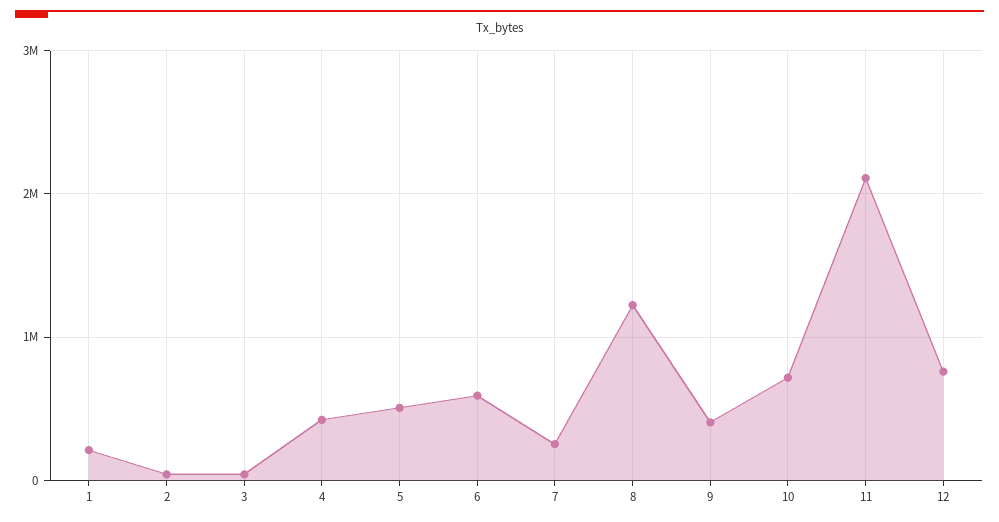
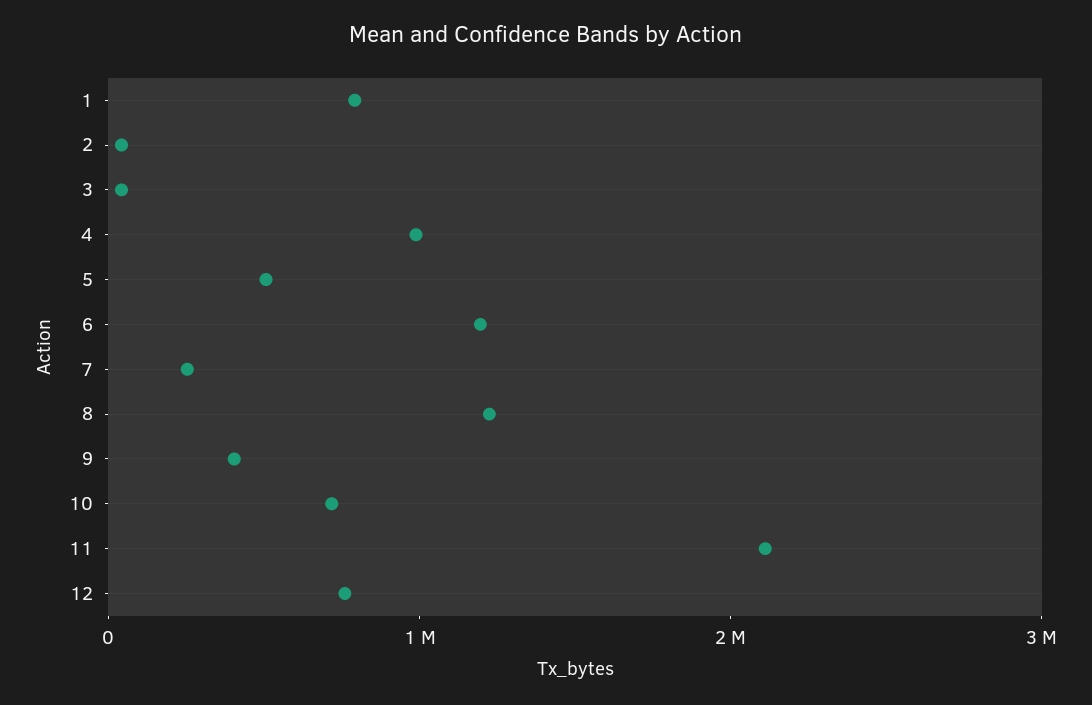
  {
-   "1": 200000,
+   "1": 800000,
    "2": 0,
    "3": 0,
-   "4": 400000,
+   "4": 1000000,
    "5": 500000,
-   "6": 600000,
+   "6": 1200000,
    "7": 300000,
    "8": 1200000,
    "9": 400000,
    "10": 700000,
    "11": 2100000,
    "12": 800000
  }

